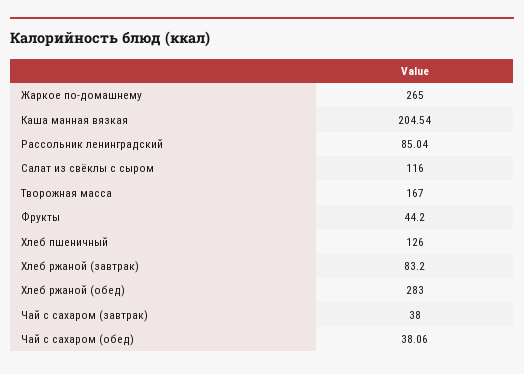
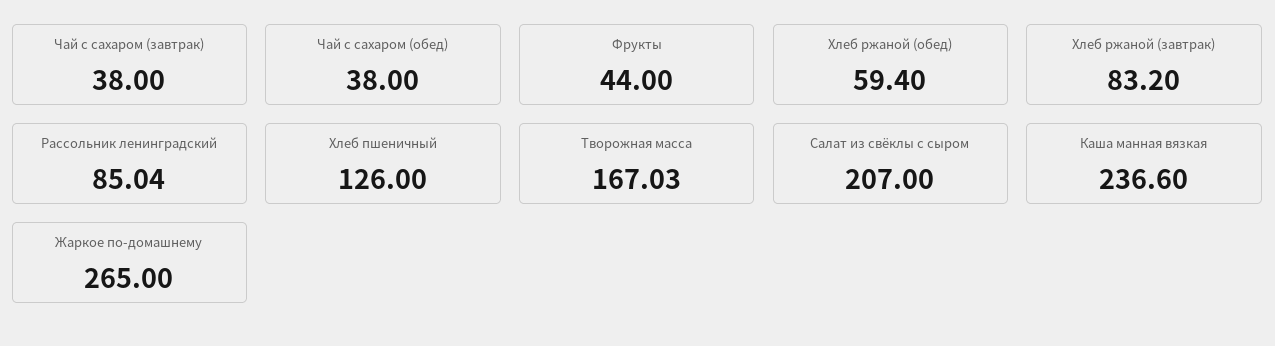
  {
    "Жаркое по-домашнему": 265,
-   "Каша манная вязкая": 204.54,
+   "Каша манная вязкая": 236.6,
    "Рассольник ленинградский": 85.04,
-   "Салат из свёклы с сыром": 116,
+   "Салат из свёклы с сыром": 207,
-   "Творожная масса": 167,
+   "Творожная масса": 167.03,
-   "Фрукты": 44.2,
+   "Фрукты": 44,
    "Хлеб пшеничный": 126,
    "Хлеб ржаной (завтрак)": 83.2,
-   "Хлеб ржаной (обед)": 283,
+   "Хлеб ржаной (обед)": 59.4,
    "Чай с сахаром (завтрак)": 38,
-   "Чай с сахаром (обед)": 38.06
+   "Чай с сахаром (обед)": 38
  }

